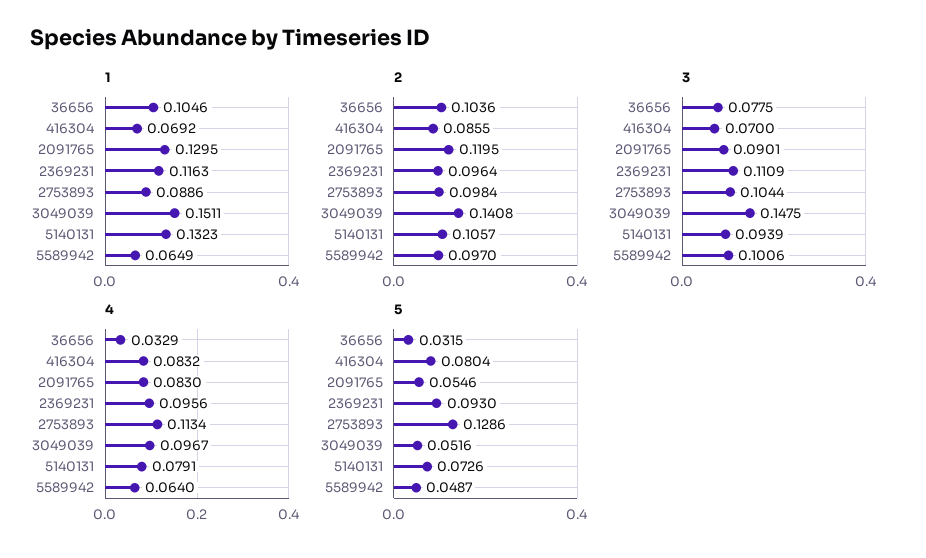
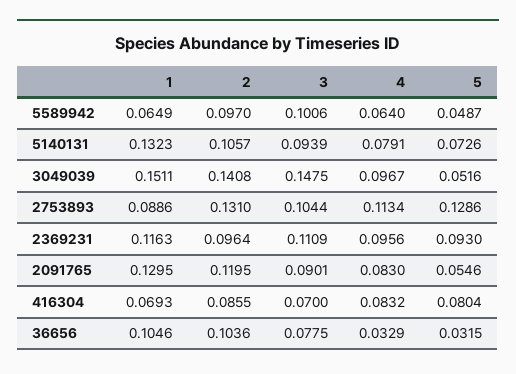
  {
    "1": {
      "36656": 0.1046,
-     "416304": 0.0692,
+     "416304": 0.0693,
      "2091765": 0.1295,
      "2369231": 0.1163,
      "2753893": 0.0886,
      "3049039": 0.1511,
      "5140131": 0.1323,
      "5589942": 0.0649
    },
    "2": {
      "36656": 0.1036,
      "416304": 0.0855,
      "2091765": 0.1195,
      "2369231": 0.0964,
-     "2753893": 0.0984,
+     "2753893": 0.131,
      "3049039": 0.1408,
      "5140131": 0.1057,
      "5589942": 0.097
    },
    "3": {
      "36656": 0.0775,
      "416304": 0.07,
      "2091765": 0.0901,
      "2369231": 0.1109,
      "2753893": 0.1044,
      "3049039": 0.1475,
      "5140131": 0.0939,
      "5589942": 0.1006
    },
    "4": {
      "36656": 0.0329,
      "416304": 0.0832,
      "2091765": 0.083,
      "2369231": 0.0956,
      "2753893": 0.1134,
      "3049039": 0.0967,
      "5140131": 0.0791,
      "5589942": 0.064
    },
    "5": {
      "36656": 0.0315,
      "416304": 0.0804,
      "2091765": 0.0546,
      "2369231": 0.093,
      "2753893": 0.1286,
      "3049039": 0.0516,
      "5140131": 0.0726,
      "5589942": 0.0487
    }
  }

